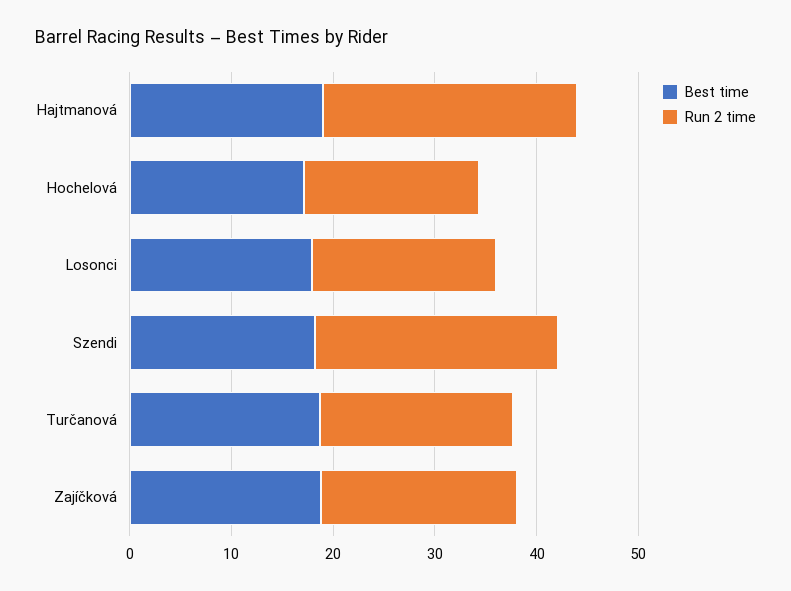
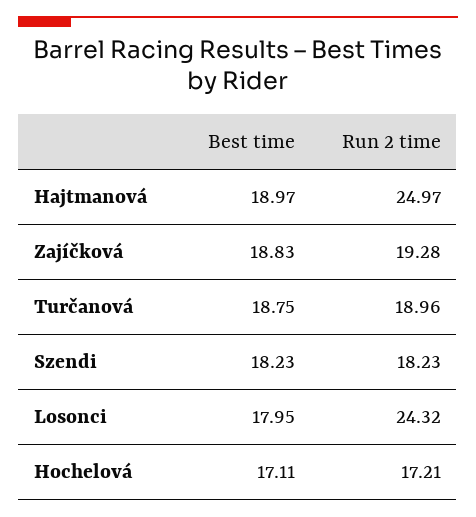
  {
    "Best time": {
      "Hajtmanová": 18.97,
      "Hochelová": 17.11,
      "Losonci": 17.95,
      "Szendi": 18.23,
      "Turčanová": 18.75,
      "Zajíčková": 18.83
    },
    "Run 2 time": {
      "Hajtmanová": 24.97,
      "Hochelová": 17.21,
-     "Losonci": 18,
+     "Losonci": 24.32,
-     "Szendi": 24,
+     "Szendi": 18.23,
      "Turčanová": 18.96,
      "Zajíčková": 19.28
    }
  }

